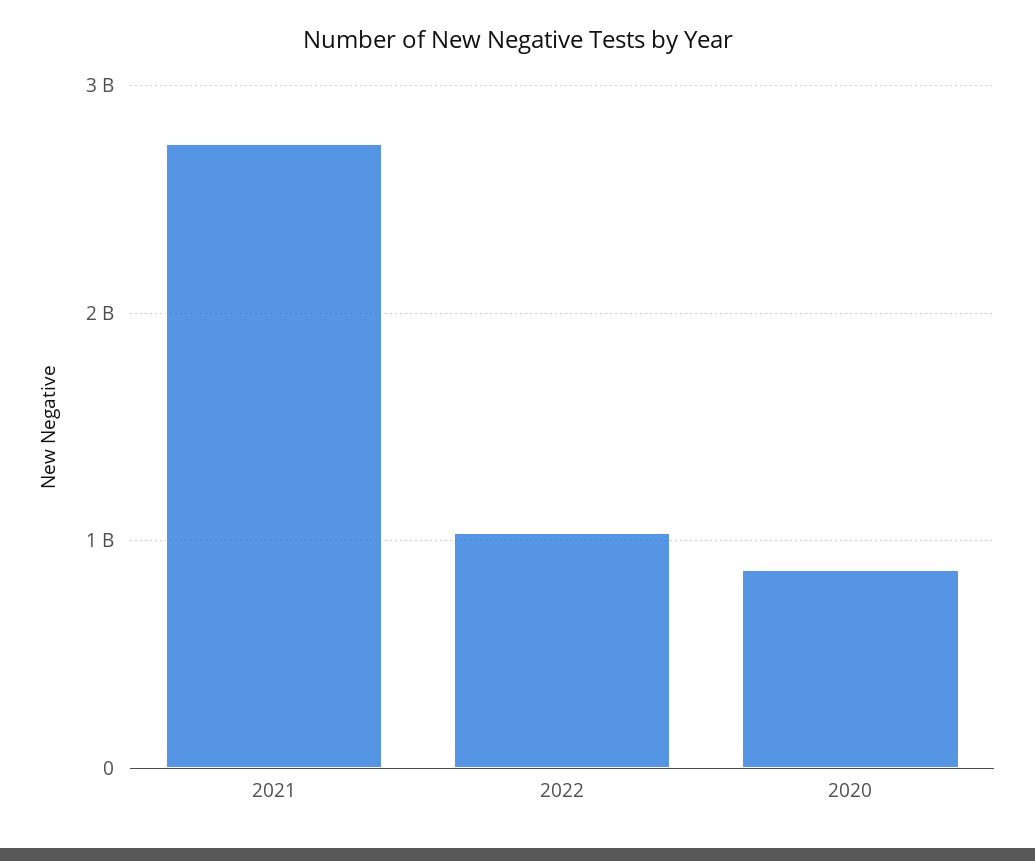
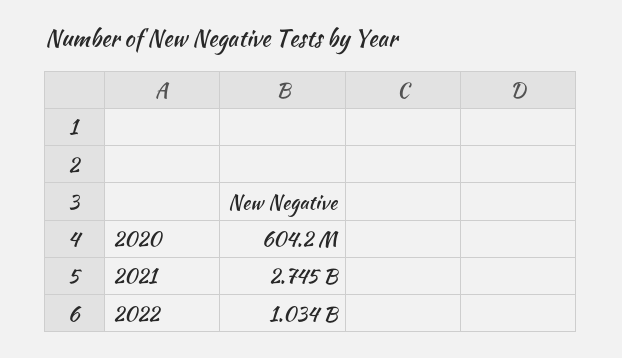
  {
    "2021": 2745000000,
    "2022": 1034000000,
-   "2020": 900000000
+   "2020": 604200000
  }

